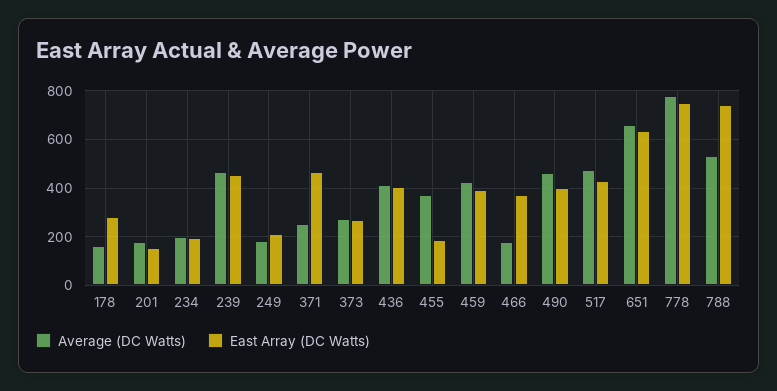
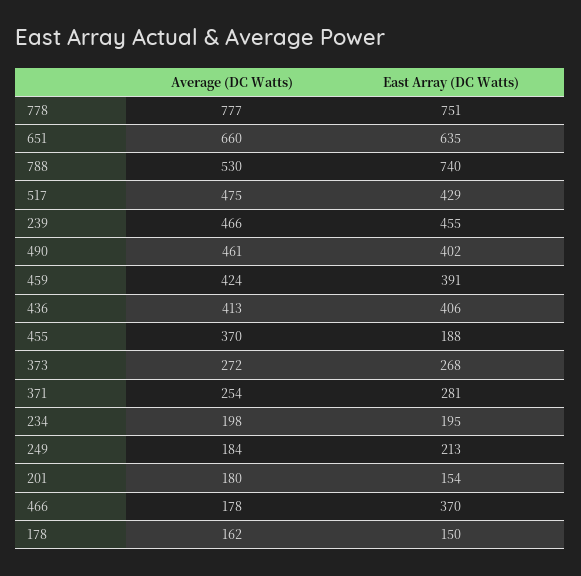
  {
    "Average (DC Watts)": {
      "178": 162,
      "201": 180,
      "234": 198,
      "239": 466,
      "249": 184,
      "371": 254,
      "373": 272,
      "436": 413,
      "455": 370,
      "459": 424,
      "466": 178,
      "490": 461,
      "517": 475,
      "651": 660,
      "778": 777,
      "788": 530
    },
    "East Array (DC Watts)": {
-     "178": 275,
+     "178": 150,
      "201": 154,
      "234": 195,
      "239": 455,
      "249": 213,
-     "371": 475,
+     "371": 281,
      "373": 268,
      "436": 406,
      "455": 188,
      "459": 391,
      "466": 370,
      "490": 402,
      "517": 429,
      "651": 635,
      "778": 751,
      "788": 740
    }
  }

